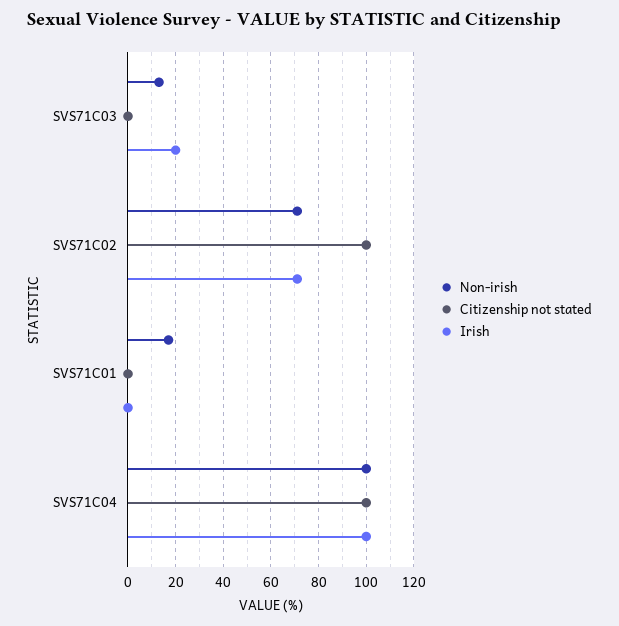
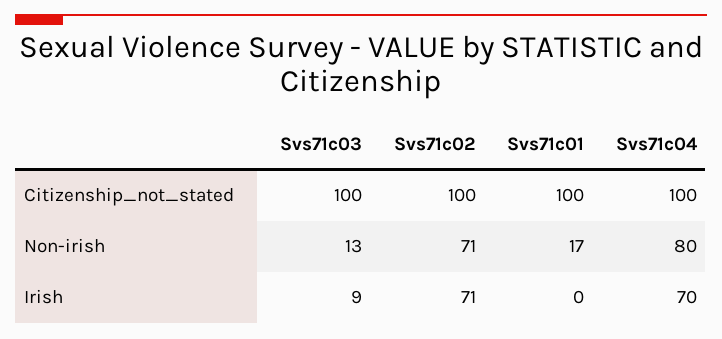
  {
    "Non-irish": {
      "SVS71C03": 13,
      "SVS71C02": 71,
      "SVS71C01": 17,
-     "SVS71C04": 100
+     "SVS71C04": 80
    },
    "Citizenship not stated": {
-     "SVS71C03": 0,
+     "SVS71C03": 100,
      "SVS71C02": 100,
-     "SVS71C01": 0,
+     "SVS71C01": 100,
      "SVS71C04": 100
    },
    "Irish": {
-     "SVS71C03": 20,
+     "SVS71C03": 9,
      "SVS71C02": 71,
      "SVS71C01": 0,
-     "SVS71C04": 100
+     "SVS71C04": 70
    }
  }

